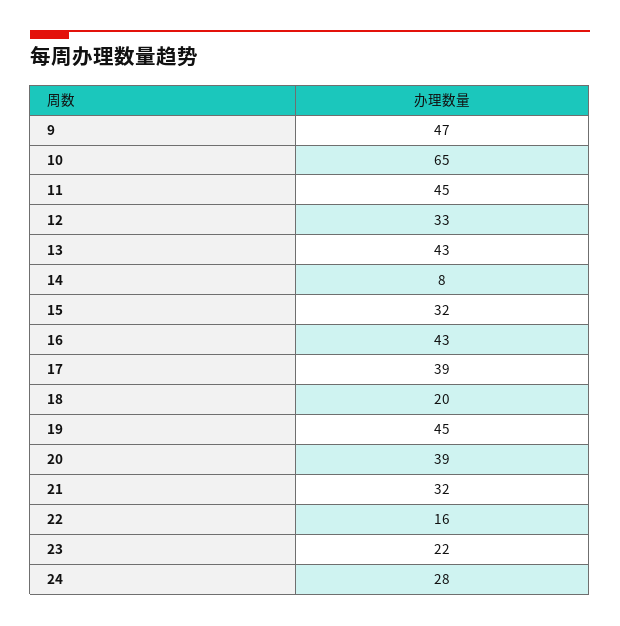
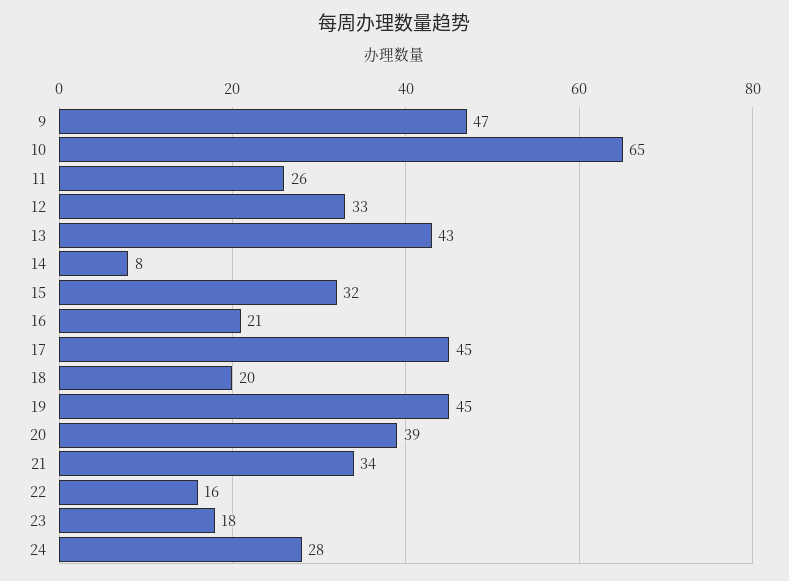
  {
    "9": 47,
    "10": 65,
-   "11": 45,
+   "11": 26,
    "12": 33,
    "13": 43,
    "14": 8,
    "15": 32,
-   "16": 43,
+   "16": 21,
-   "17": 39,
+   "17": 45,
    "18": 20,
    "19": 45,
    "20": 39,
-   "21": 32,
+   "21": 34,
    "22": 16,
-   "23": 22,
+   "23": 18,
    "24": 28
  }

